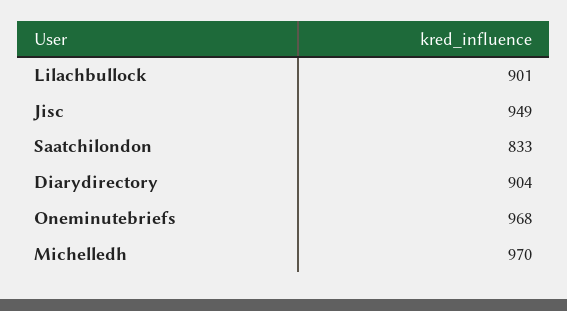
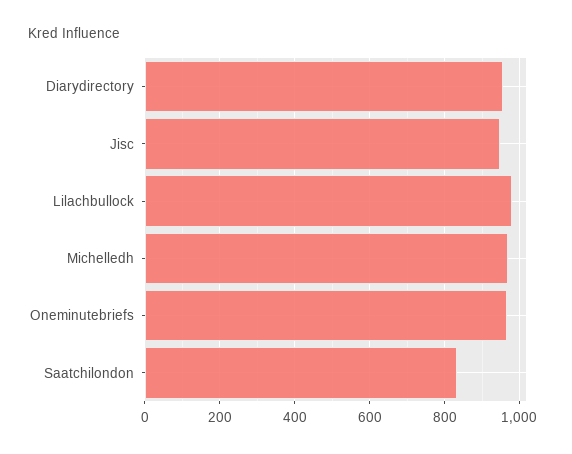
  {
-   "Lilachbullock": 901,
+   "Lilachbullock": 980,
    "Jisc": 949,
    "Saatchilondon": 833,
-   "Diarydirectory": 904,
+   "Diarydirectory": 960,
    "Oneminutebriefs": 968,
    "Michelledh": 970
  }

